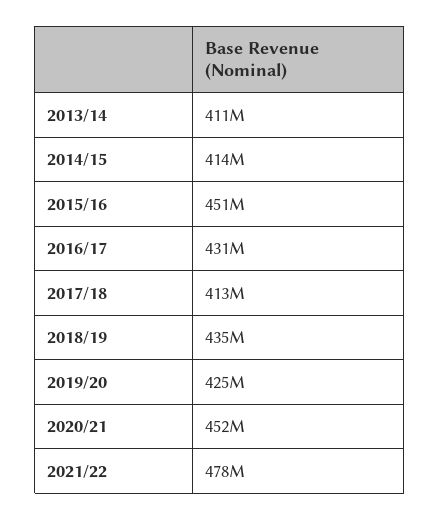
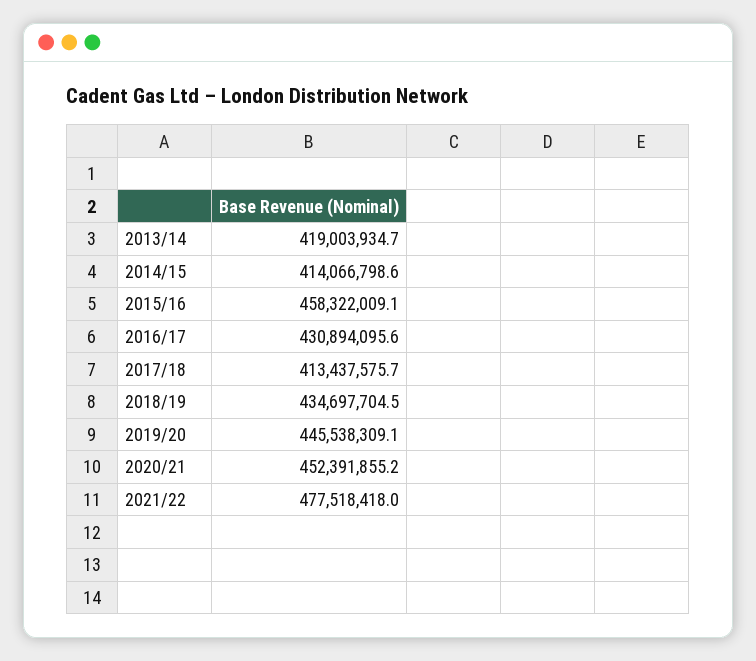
  {
-   "2013/14": 411000000,
+   "2013/14": 419003934.7,
    "2014/15": 414066798.6,
-   "2015/16": 451000000,
+   "2015/16": 458322009.1,
    "2016/17": 430894095.6,
    "2017/18": 413437575.7,
    "2018/19": 434697704.5,
-   "2019/20": 425000000,
+   "2019/20": 445538309.1,
    "2020/21": 452391855.2,
    "2021/22": 477518418
  }

